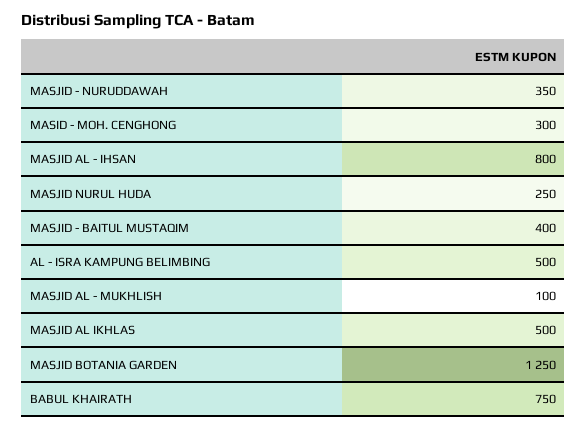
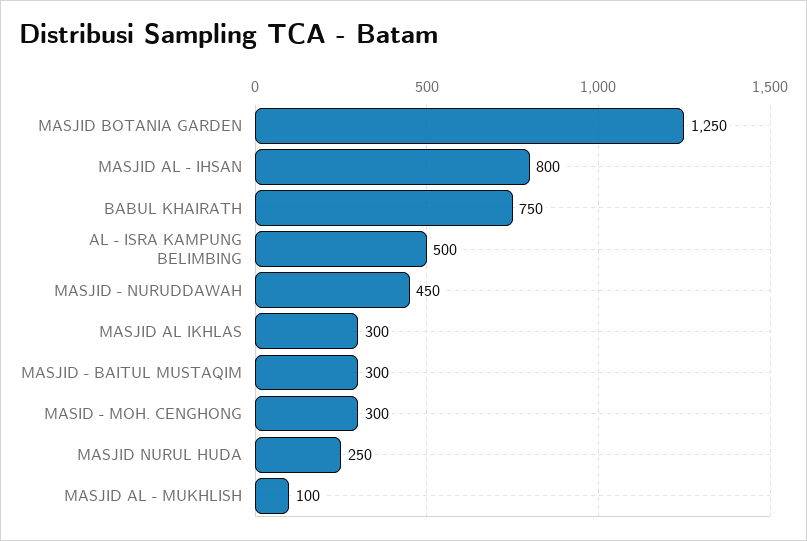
  {
-   "MASJID - NURUDDAWAH": 350,
+   "MASJID - NURUDDAWAH": 450,
    "MASID - MOH. CENGHONG": 300,
    "MASJID AL - IHSAN": 800,
    "MASJID NURUL HUDA": 250,
-   "MASJID - BAITUL MUSTAQIM": 400,
+   "MASJID - BAITUL MUSTAQIM": 300,
    "AL - ISRA KAMPUNG BELIMBING": 500,
    "MASJID AL - MUKHLISH": 100,
-   "MASJID AL IKHLAS": 500,
+   "MASJID AL IKHLAS": 300,
    "MASJID BOTANIA GARDEN": 1250,
    "BABUL KHAIRATH": 750
  }

